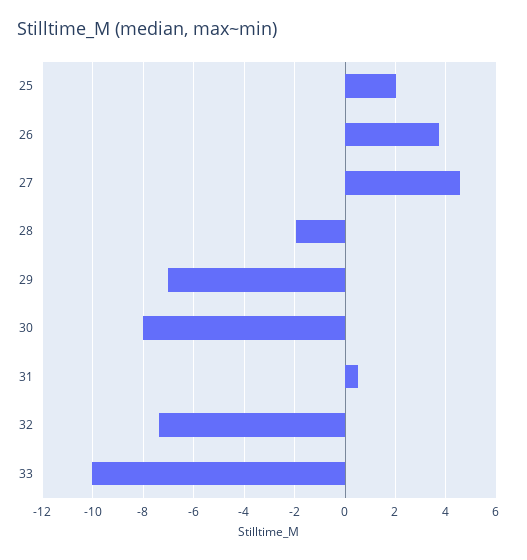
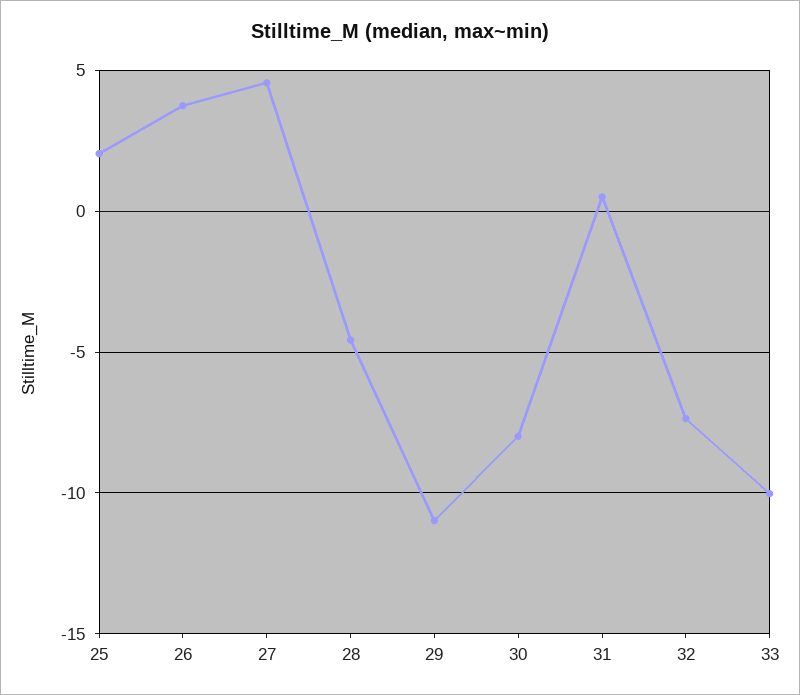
  {
    "25": 2,
    "26": 3.75,
    "27": 4.5,
-   "28": -2,
+   "28": -4.5,
-   "29": -7,
+   "29": -11,
    "30": -8,
    "31": 0.5,
    "32": -7.25,
    "33": -10
  }

